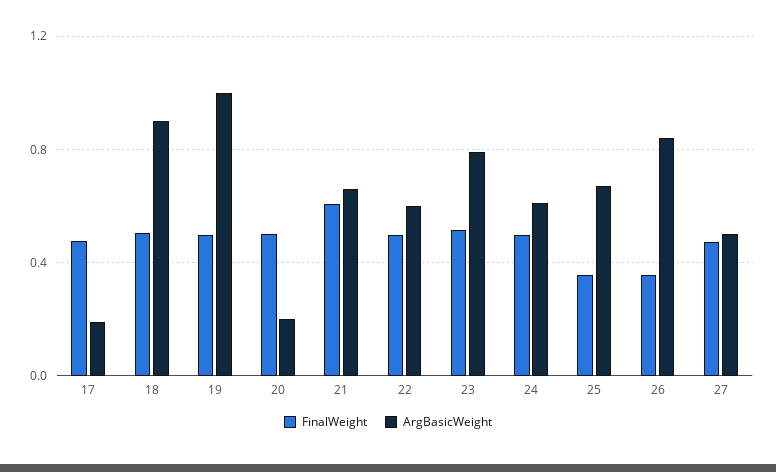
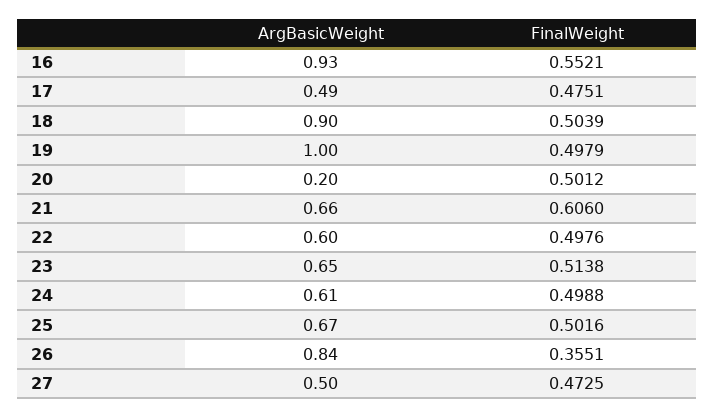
  {
    "FinalWeight": {
      "17": 0.4751,
      "18": 0.5039,
      "19": 0.4979,
      "20": 0.5012,
      "21": 0.606,
      "22": 0.4976,
      "23": 0.5138,
      "24": 0.4988,
-     "25": 0.35,
+     "25": 0.5016,
      "26": 0.3551,
-     "27": 0.4725
+     "27": 0.4725,
+     "16": 0.5521
    },
    "ArgBasicWeight": {
-     "17": 0.2,
+     "17": 0.49,
      "18": 0.9,
      "19": 1,
      "20": 0.2,
      "21": 0.66,
      "22": 0.6,
-     "23": 0.8,
+     "23": 0.65,
      "24": 0.61,
      "25": 0.67,
      "26": 0.84,
-     "27": 0.5
+     "27": 0.5,
+     "16": 0.93
    }
  }

